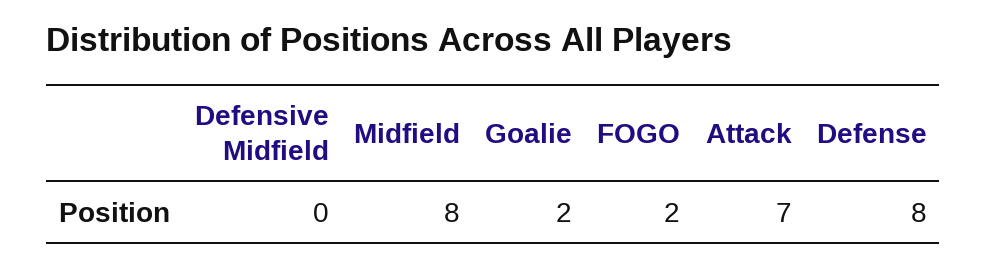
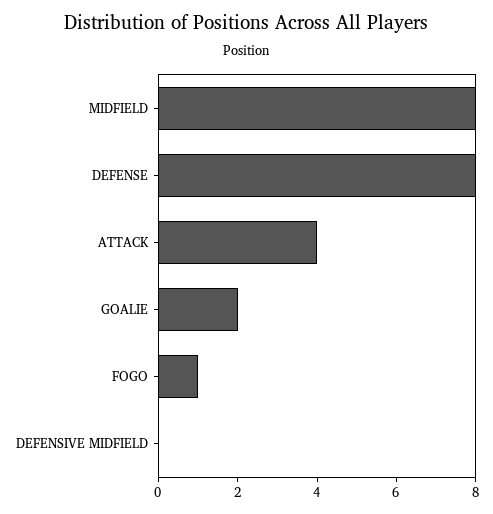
  {
    "Defensive Midfield": 0,
    "Midfield": 8,
    "Goalie": 2,
-   "FOGO": 2,
+   "FOGO": 1,
-   "Attack": 7,
+   "Attack": 4,
    "Defense": 8
  }

